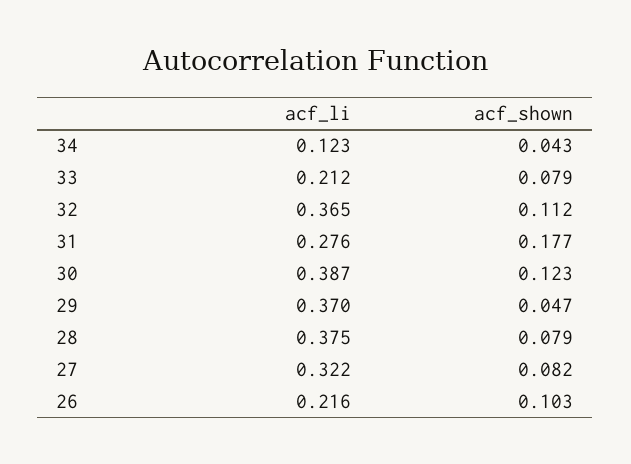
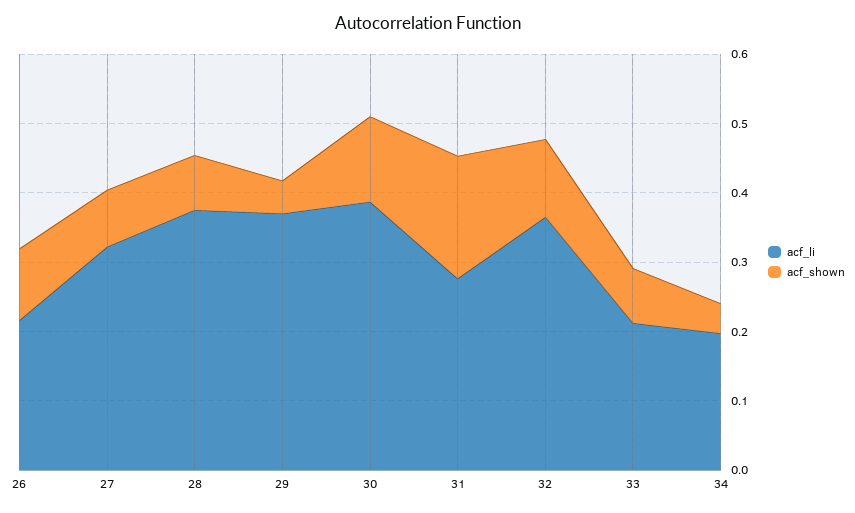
  {
    "acf_li": {
-     "34": 0.123,
+     "34": 0.2,
      "33": 0.212,
      "32": 0.365,
      "31": 0.276,
      "30": 0.387,
      "29": 0.37,
      "28": 0.375,
      "27": 0.322,
      "26": 0.216
    },
    "acf_shown": {
      "34": 0.043,
      "33": 0.079,
      "32": 0.112,
      "31": 0.177,
      "30": 0.123,
      "29": 0.047,
      "28": 0.079,
      "27": 0.082,
      "26": 0.103
    }
  }

